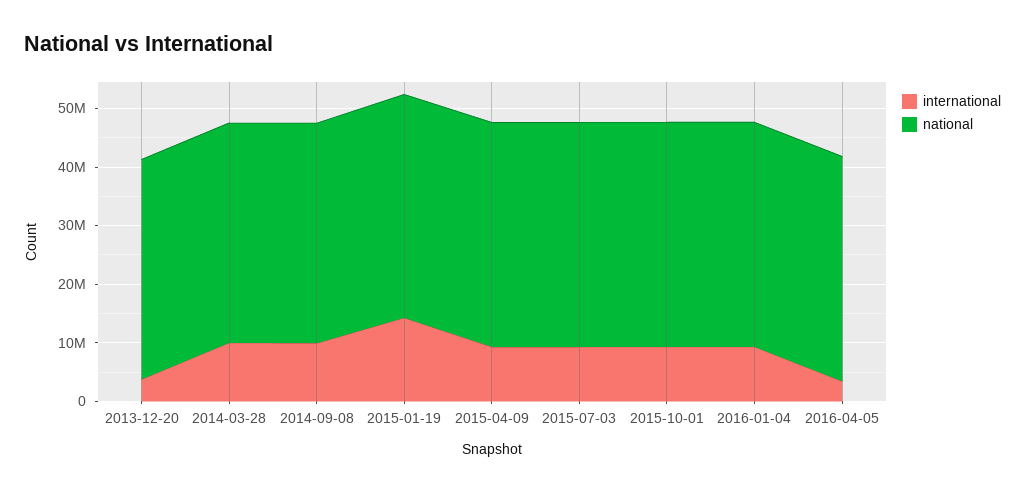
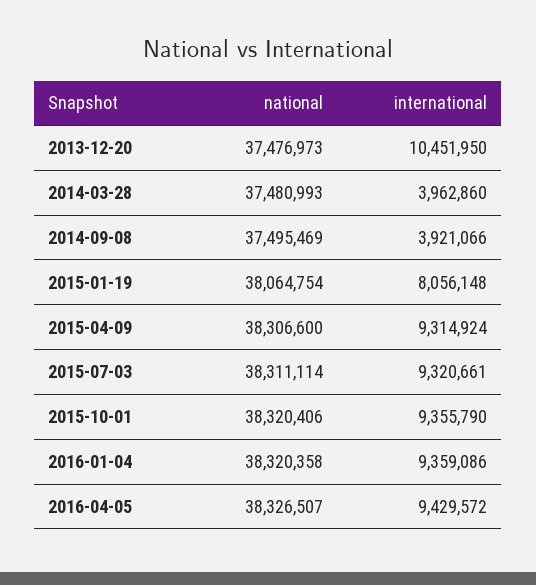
  {
    "international": {
-     "2013-12-20": 4000000,
+     "2013-12-20": 10451950,
-     "2014-03-28": 10000000,
+     "2014-03-28": 3962860,
-     "2014-09-08": 10000000,
+     "2014-09-08": 3921066,
-     "2015-01-19": 14000000,
+     "2015-01-19": 8056148,
      "2015-04-09": 9314924,
      "2015-07-03": 9320661,
      "2015-10-01": 9355790,
      "2016-01-04": 9359086,
-     "2016-04-05": 4000000
+     "2016-04-05": 9429572
    },
    "national": {
      "2013-12-20": 37476973,
      "2014-03-28": 37480993,
      "2014-09-08": 37495469,
      "2015-01-19": 38064754,
      "2015-04-09": 38306600,
      "2015-07-03": 38311114,
      "2015-10-01": 38320406,
      "2016-01-04": 38320358,
      "2016-04-05": 38326507
    }
  }

